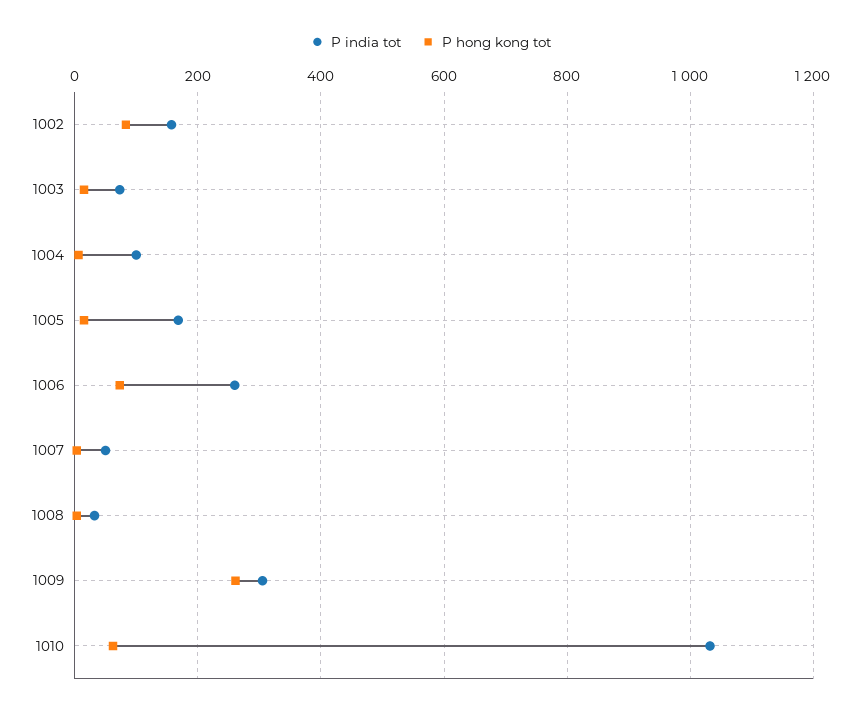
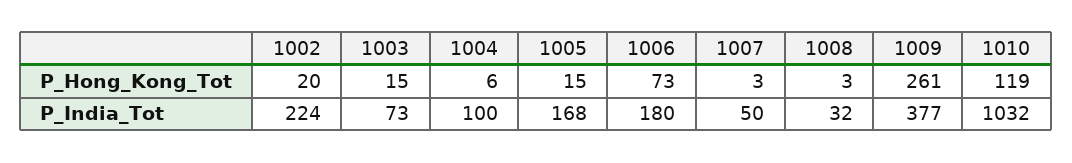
  {
    "P india tot": {
-     "1002": 160,
+     "1002": 224,
      "1003": 73,
      "1004": 100,
      "1005": 168,
-     "1006": 260,
+     "1006": 180,
      "1007": 50,
      "1008": 32,
-     "1009": 300,
+     "1009": 377,
      "1010": 1032
    },
    "P hong kong tot": {
-     "1002": 80,
+     "1002": 20,
      "1003": 15,
      "1004": 6,
      "1005": 15,
      "1006": 73,
      "1007": 3,
      "1008": 3,
      "1009": 261,
-     "1010": 60
+     "1010": 119
    }
  }

